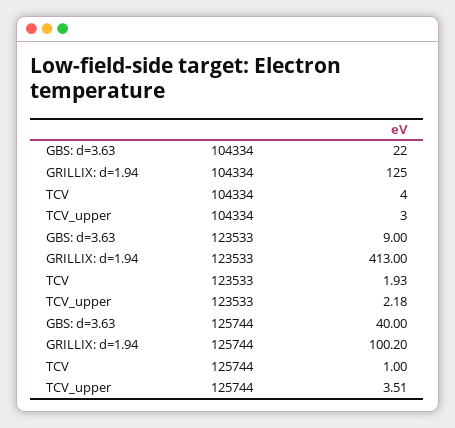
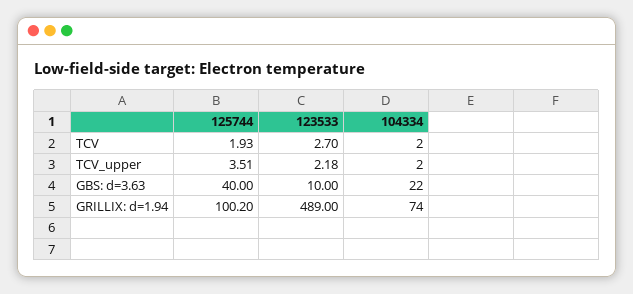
  {
    "GBS: d=3.63": {
      "104334": 22,
-     "123533": 9,
+     "123533": 10,
      "125744": 40
    },
    "GRILLIX: d=1.94": {
-     "104334": 125,
+     "104334": 74,
-     "123533": 413,
+     "123533": 489,
      "125744": 100.2
    },
    "TCV": {
-     "104334": 4,
+     "104334": 2,
-     "123533": 1.93,
+     "123533": 2.7,
-     "125744": 1
+     "125744": 1.93
    },
    "TCV_upper": {
-     "104334": 3,
+     "104334": 2,
      "123533": 2.18,
      "125744": 3.51
    }
  }

